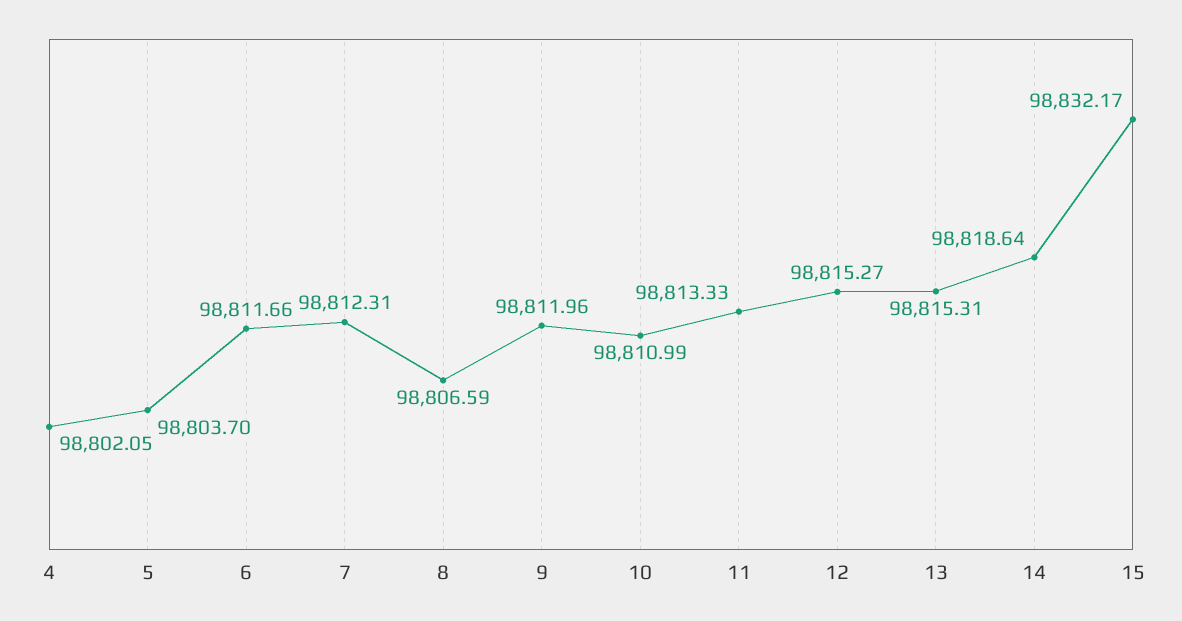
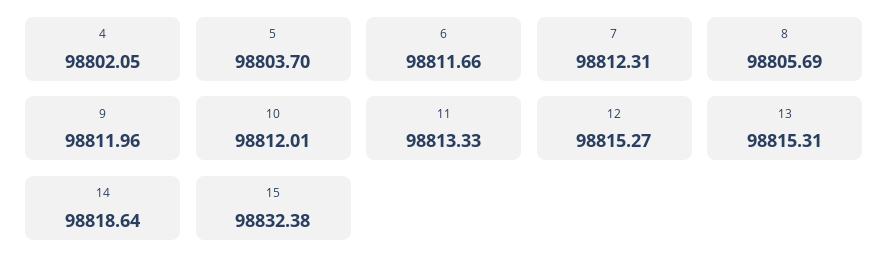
  {
    "4": 98802.05,
    "5": 98803.7,
    "6": 98811.66,
    "7": 98812.31,
-   "8": 98806.59,
+   "8": 98805.69,
    "9": 98811.96,
-   "10": 98810.99,
+   "10": 98812.01,
    "11": 98813.33,
    "12": 98815.27,
    "13": 98815.31,
    "14": 98818.64,
-   "15": 98832.17
+   "15": 98832.38
  }

